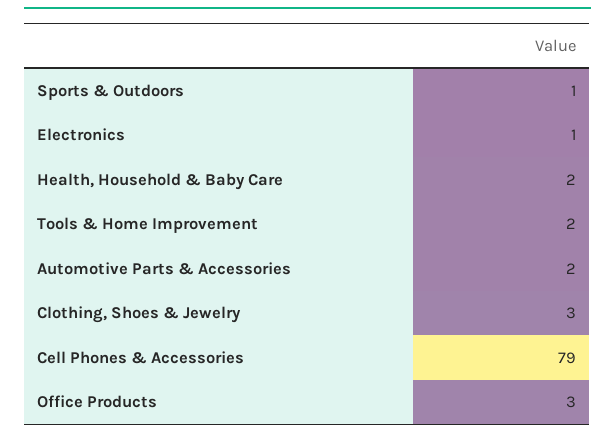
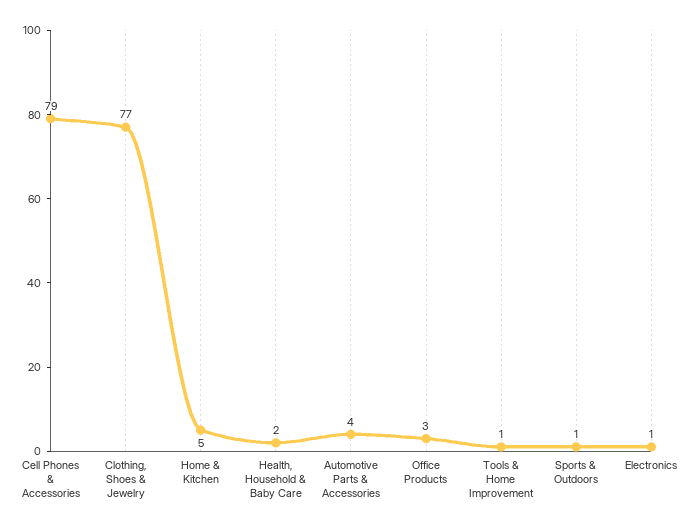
  {
    "Sports & Outdoors": 1,
    "Electronics": 1,
    "Health, Household & Baby Care": 2,
-   "Tools & Home Improvement": 2,
+   "Tools & Home Improvement": 1,
-   "Automotive Parts & Accessories": 2,
+   "Automotive Parts & Accessories": 4,
-   "Clothing, Shoes & Jewelry": 3,
+   "Clothing, Shoes & Jewelry": 77,
    "Cell Phones & Accessories": 79,
-   "Office Products": 3
+   "Office Products": 3,
+   "Home & Kitchen": 5
  }

